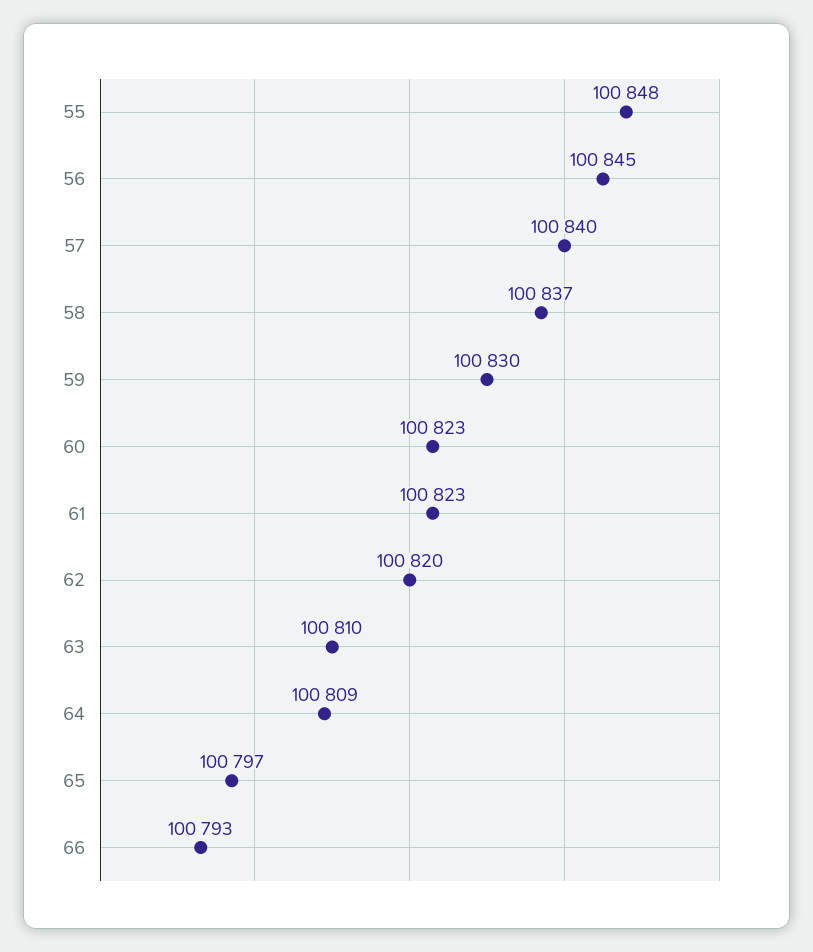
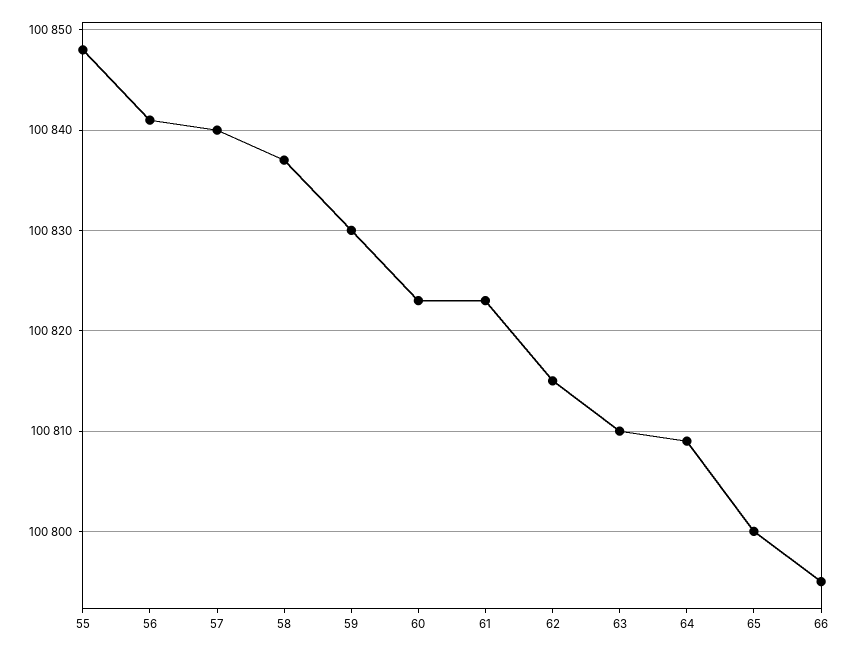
  {
    "55": 100848,
-   "56": 100845,
+   "56": 100841,
    "57": 100840,
    "58": 100837,
    "59": 100830,
    "60": 100823,
    "61": 100823,
-   "62": 100820,
+   "62": 100815,
    "63": 100810,
    "64": 100809,
-   "65": 100797,
+   "65": 100800,
-   "66": 100793
+   "66": 100795
  }

